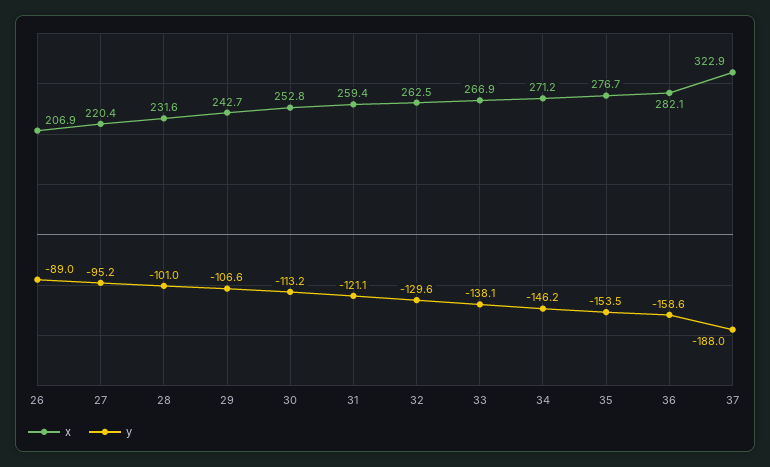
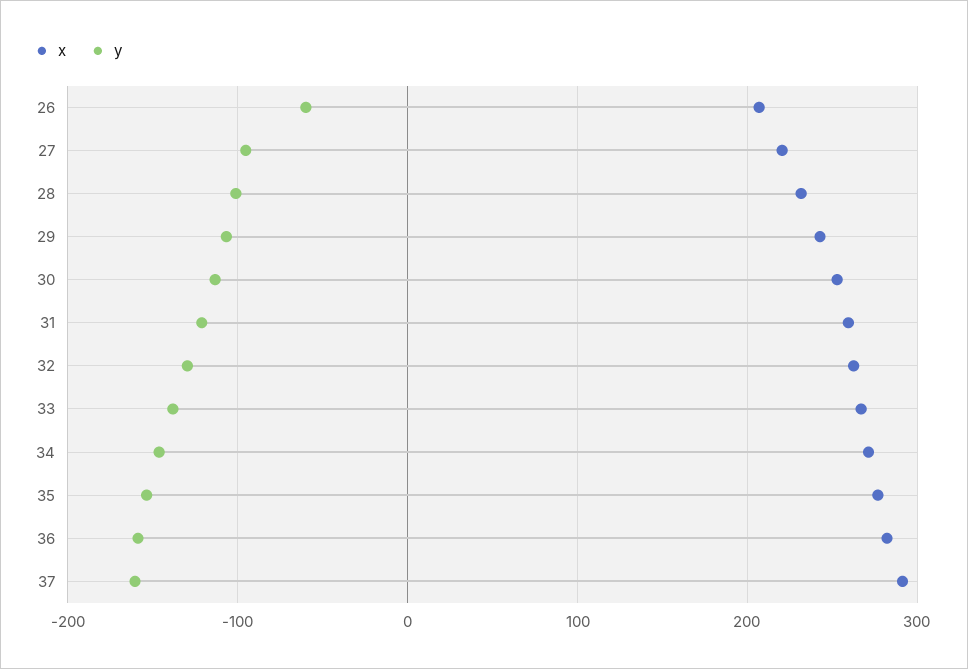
  {
    "x": {
      "26": 206.9,
      "27": 220.4,
      "28": 231.6,
      "29": 242.7,
      "30": 252.8,
      "31": 259.4,
      "32": 262.5,
      "33": 266.9,
      "34": 271.2,
      "35": 276.7,
      "36": 282.1,
-     "37": 322.9
+     "37": 290
    },
    "y": {
-     "26": -89,
+     "26": -60,
      "27": -95.2,
      "28": -101,
      "29": -106.6,
      "30": -113.2,
      "31": -121.1,
      "32": -129.6,
      "33": -138.1,
      "34": -146.2,
      "35": -153.5,
      "36": -158.6,
-     "37": -188
+     "37": -160
    }
  }

